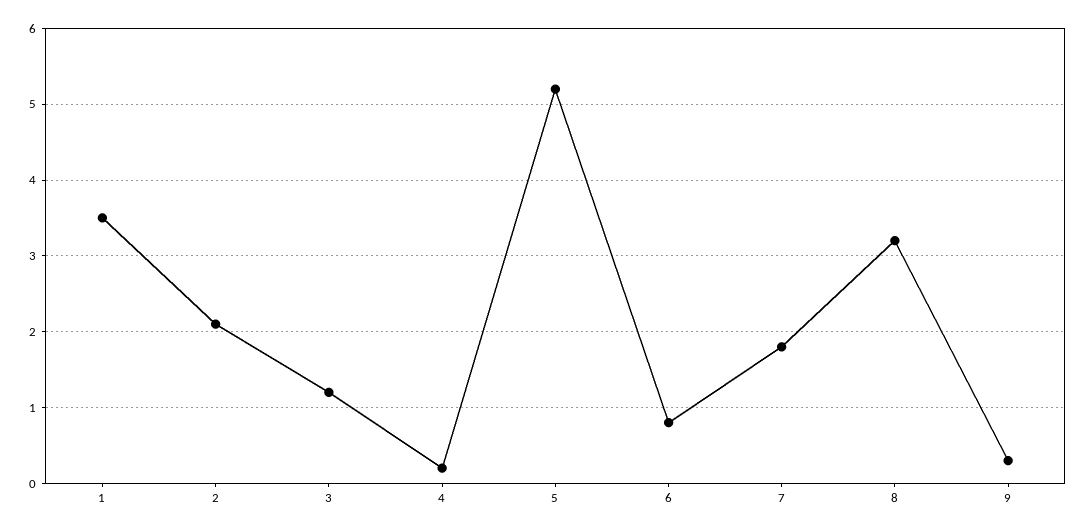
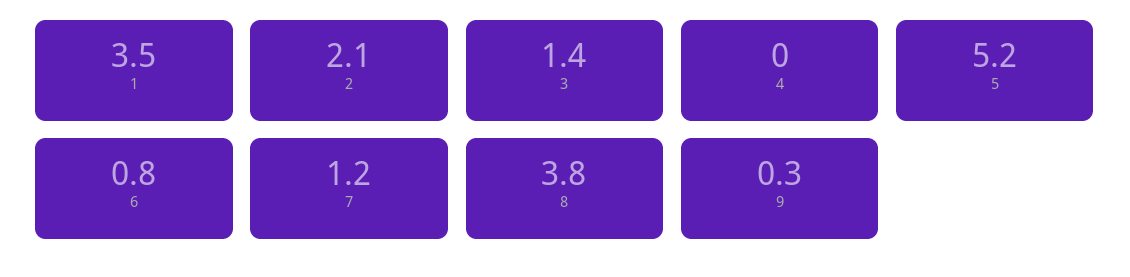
  {
    "1": 3.5,
    "2": 2.1,
-   "3": 1.2,
+   "3": 1.4,
-   "4": 0.2,
+   "4": 0,
    "5": 5.2,
    "6": 0.8,
-   "7": 1.8,
+   "7": 1.2,
-   "8": 3.2,
+   "8": 3.8,
    "9": 0.3
  }

